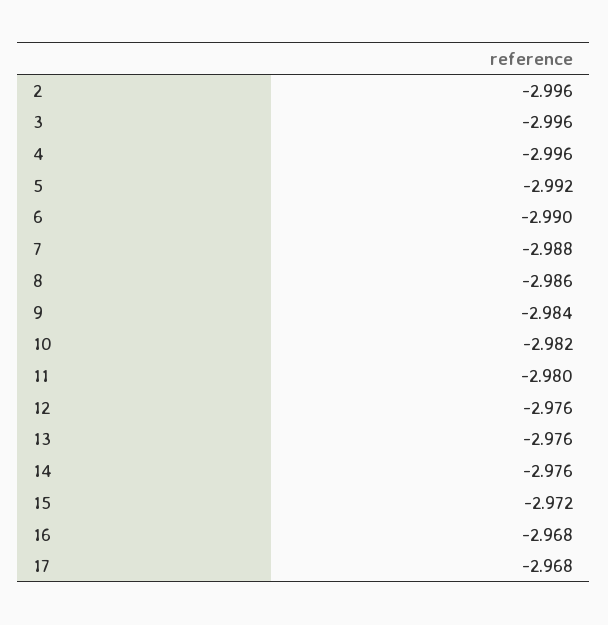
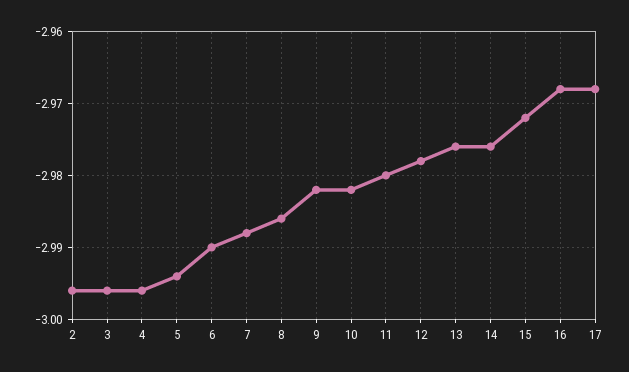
  {
    "2": -2.996,
    "3": -2.996,
    "4": -2.996,
-   "5": -2.992,
+   "5": -2.994,
    "6": -2.99,
    "7": -2.988,
    "8": -2.986,
-   "9": -2.984,
+   "9": -2.982,
    "10": -2.982,
    "11": -2.98,
-   "12": -2.976,
+   "12": -2.978,
    "13": -2.976,
    "14": -2.976,
    "15": -2.972,
    "16": -2.968,
    "17": -2.968
  }

